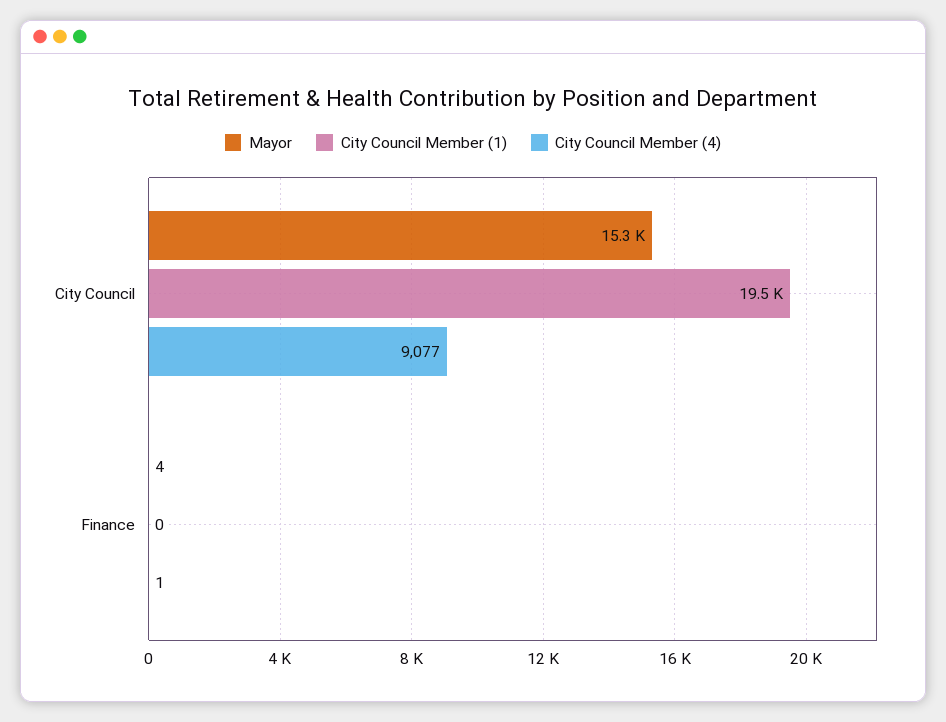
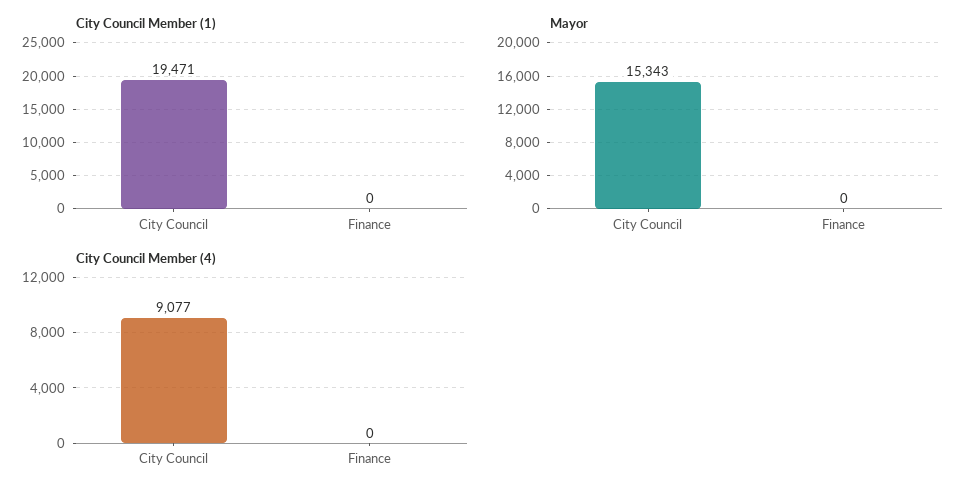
  {
    "Mayor": {
      "City Council": 15343,
-     "Finance": 4
+     "Finance": 0
    },
    "City Council Member (1)": {
      "City Council": 19471,
      "Finance": 0
    },
    "City Council Member (4)": {
      "City Council": 9077,
-     "Finance": 1
+     "Finance": 0
    }
  }

